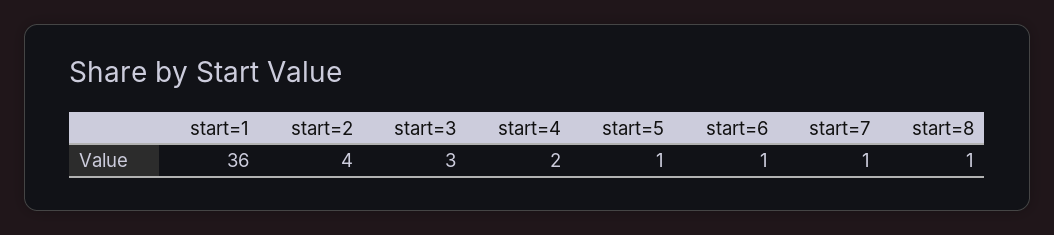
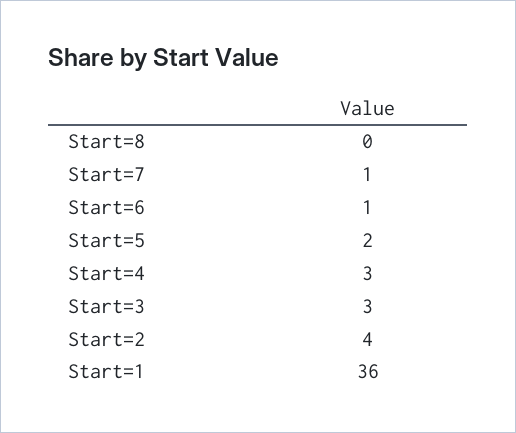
  {
    "start=1": 36,
    "start=2": 4,
    "start=3": 3,
-   "start=4": 2,
+   "start=4": 3,
-   "start=5": 1,
+   "start=5": 2,
    "start=6": 1,
    "start=7": 1,
-   "start=8": 1
+   "start=8": 0
  }

